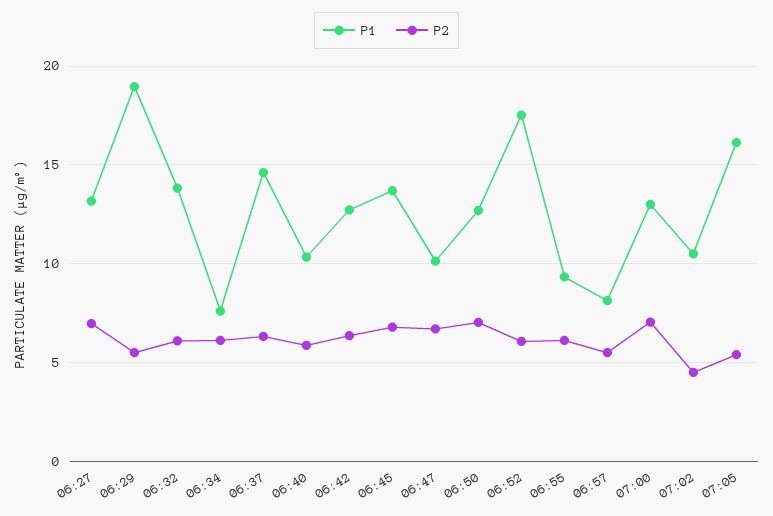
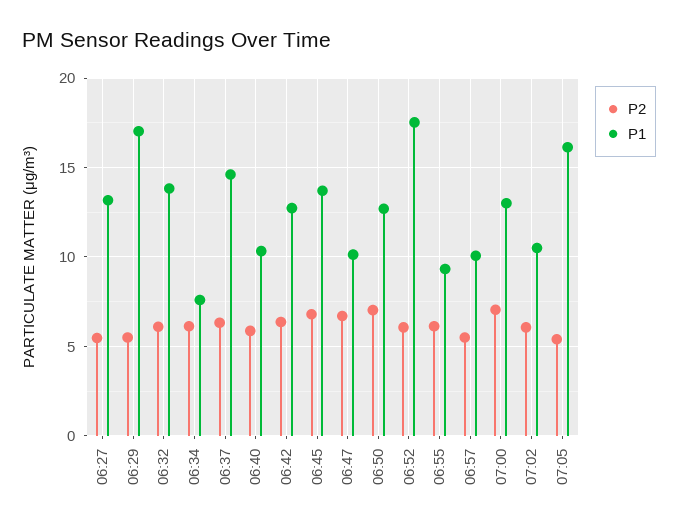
  {
    "P1": {
      "06:27": 13,
-     "06:29": 19,
+     "06:29": 17,
      "06:32": 14,
      "06:34": 7.5,
      "06:37": 14.5,
      "06:40": 10.5,
      "06:42": 12.5,
      "06:45": 13.5,
      "06:47": 10,
      "06:50": 12.5,
      "06:52": 17.5,
      "06:55": 9.5,
-     "06:57": 8,
+     "06:57": 10,
      "07:00": 13,
      "07:02": 10.5,
      "07:05": 16
    },
    "P2": {
-     "06:27": 7,
+     "06:27": 5.5,
      "06:29": 5.5,
      "06:32": 6,
      "06:34": 6,
      "06:37": 6.5,
      "06:40": 6,
      "06:42": 6.5,
      "06:45": 7,
      "06:47": 6.5,
      "06:50": 7,
      "06:52": 6,
      "06:55": 6,
      "06:57": 5.5,
      "07:00": 7,
-     "07:02": 4.5,
+     "07:02": 6,
      "07:05": 5.5
    }
  }

